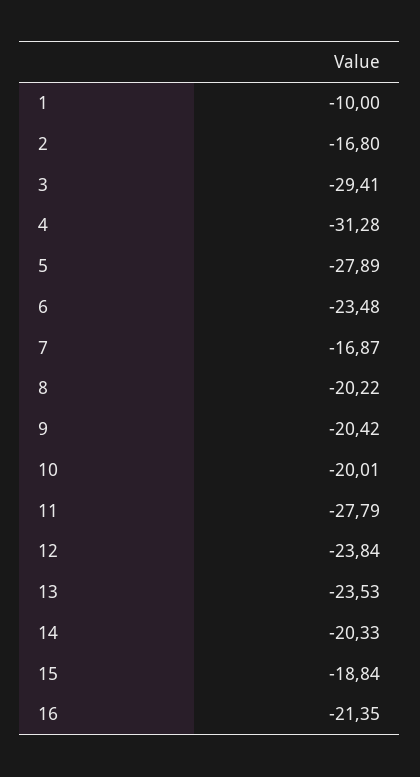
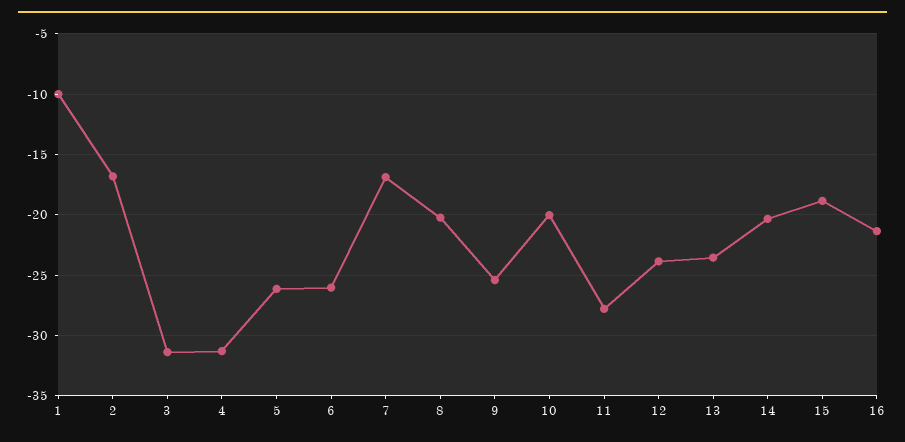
  {
    "1": -10,
    "2": -16.8,
-   "3": -29.41,
+   "3": -31.5,
    "4": -31.28,
-   "5": -27.89,
+   "5": -26,
-   "6": -23.48,
+   "6": -26,
    "7": -16.87,
    "8": -20.22,
-   "9": -20.42,
+   "9": -25.5,
    "10": -20.01,
    "11": -27.79,
    "12": -23.84,
    "13": -23.53,
    "14": -20.33,
    "15": -18.84,
    "16": -21.35
  }

